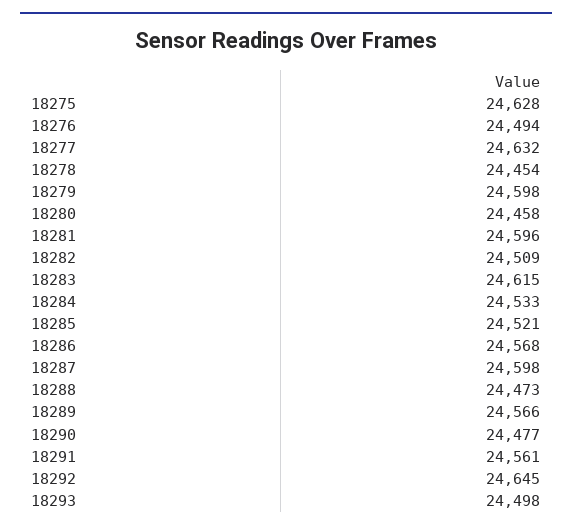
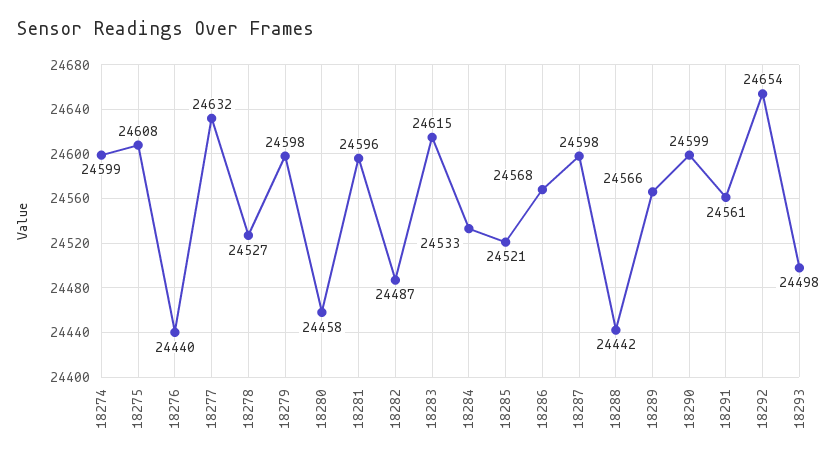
  {
-   "18275": 24628,
+   "18275": 24608,
-   "18276": 24494,
+   "18276": 24440,
    "18277": 24632,
-   "18278": 24454,
+   "18278": 24527,
    "18279": 24598,
    "18280": 24458,
    "18281": 24596,
-   "18282": 24509,
+   "18282": 24487,
    "18283": 24615,
    "18284": 24533,
    "18285": 24521,
    "18286": 24568,
    "18287": 24598,
-   "18288": 24473,
+   "18288": 24442,
    "18289": 24566,
-   "18290": 24477,
+   "18290": 24599,
    "18291": 24561,
-   "18292": 24645,
+   "18292": 24654,
-   "18293": 24498
+   "18293": 24498,
+   "18274": 24599
  }

